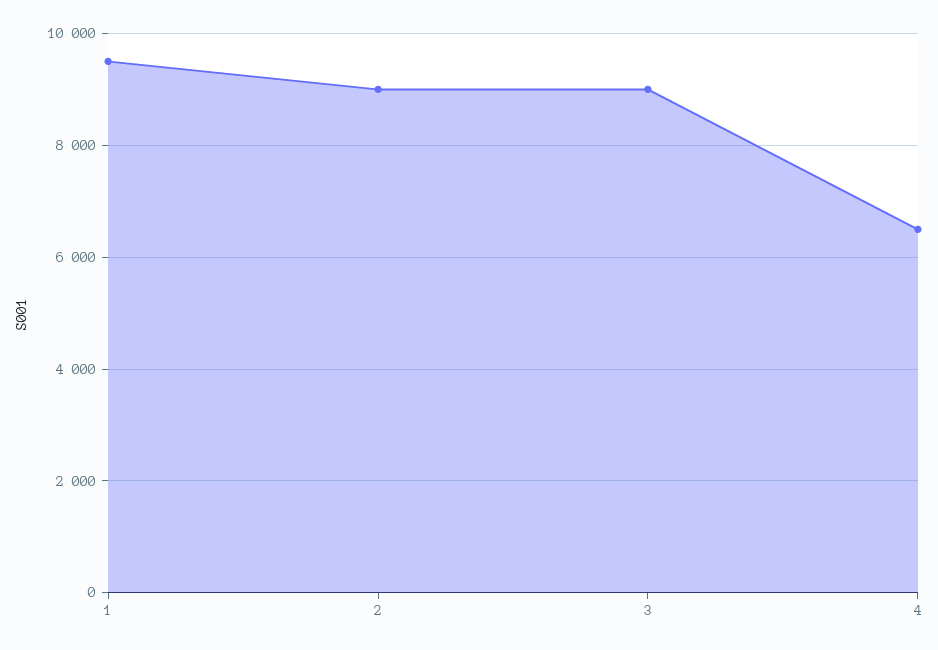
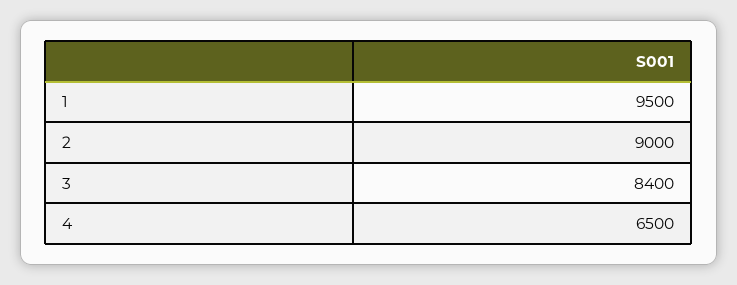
  {
    "1": 9500,
    "2": 9000,
-   "3": 9000,
+   "3": 8400,
    "4": 6500
  }

